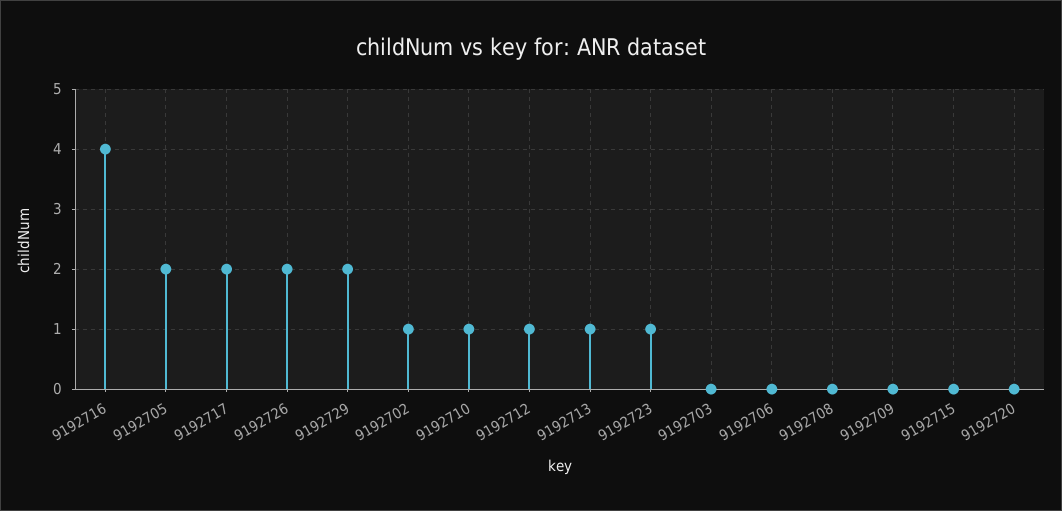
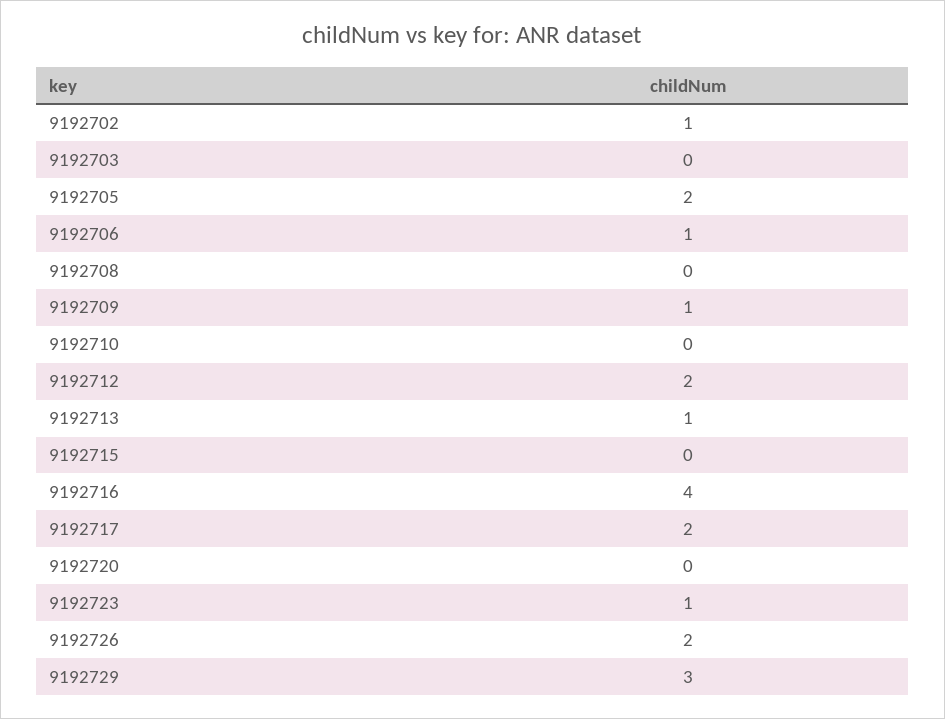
  {
    "9192716": 4,
    "9192705": 2,
    "9192717": 2,
    "9192726": 2,
-   "9192729": 2,
+   "9192729": 3,
    "9192702": 1,
-   "9192710": 1,
+   "9192710": 0,
-   "9192712": 1,
+   "9192712": 2,
    "9192713": 1,
    "9192723": 1,
    "9192703": 0,
-   "9192706": 0,
+   "9192706": 1,
    "9192708": 0,
-   "9192709": 0,
+   "9192709": 1,
    "9192715": 0,
    "9192720": 0
  }

